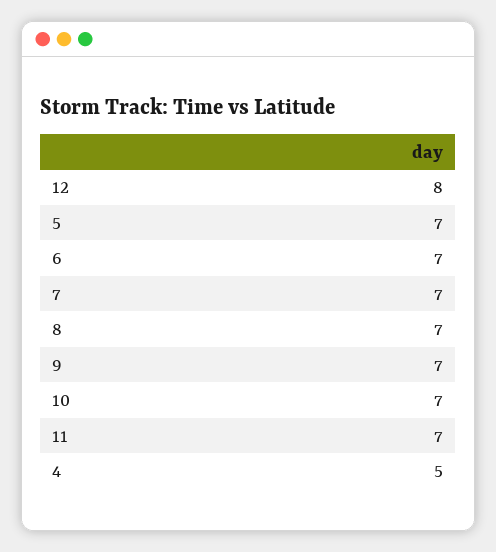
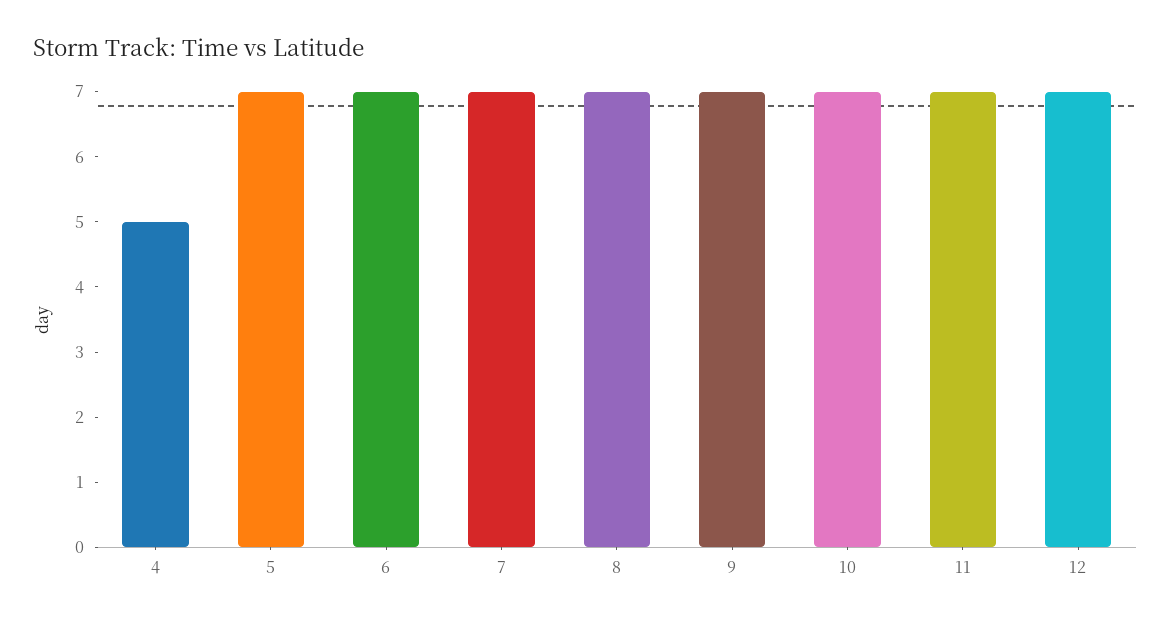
  {
-   "12": 8,
+   "12": 7,
    "5": 7,
    "6": 7,
    "7": 7,
    "8": 7,
    "9": 7,
    "10": 7,
    "11": 7,
    "4": 5
  }

